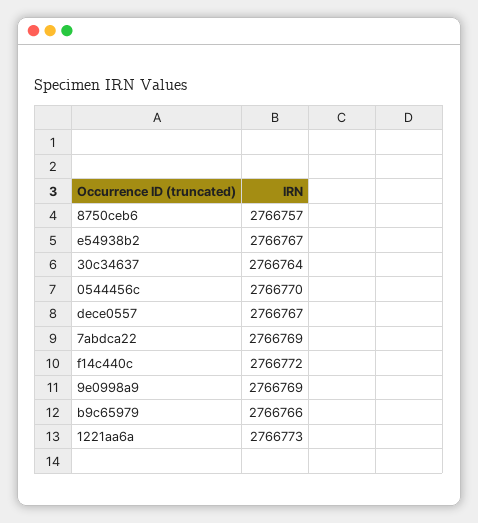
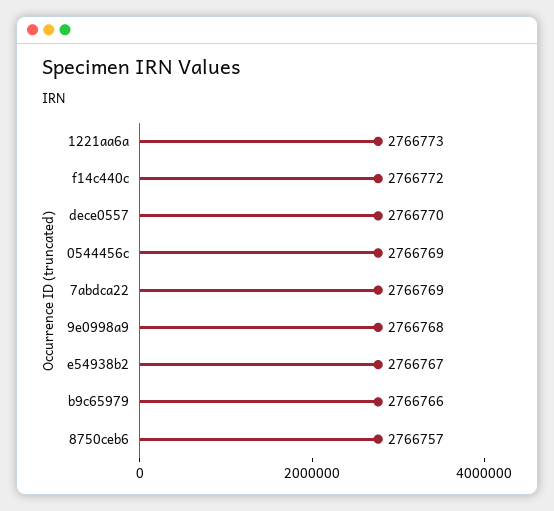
  {
    "8750ceb6": 2766757,
    "e54938b2": 2766767,
-   "30c34637": 2766764,
-   "0544456c": 2766770,
+   "0544456c": 2766769,
-   "dece0557": 2766767,
+   "dece0557": 2766770,
    "7abdca22": 2766769,
    "f14c440c": 2766772,
-   "9e0998a9": 2766769,
+   "9e0998a9": 2766768,
    "b9c65979": 2766766,
    "1221aa6a": 2766773
  }

